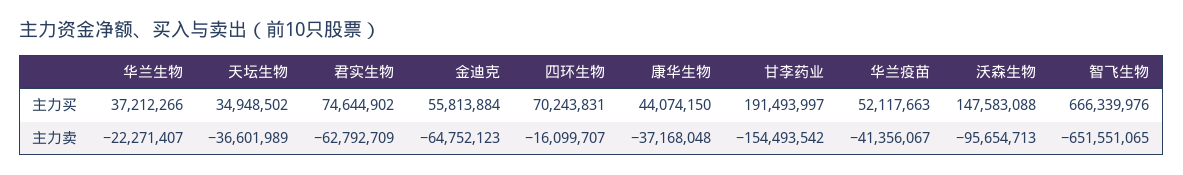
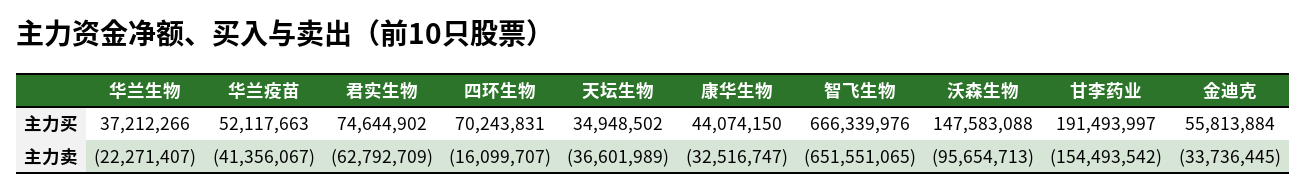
  {
    "华兰生物": {
      "主力买": 37212266,
      "主力卖": -22271407
    },
    "天坛生物": {
      "主力买": 34948502,
      "主力卖": -36601989
    },
    "君实生物": {
      "主力买": 74644902,
      "主力卖": -62792709
    },
    "金迪克": {
      "主力买": 55813884,
-     "主力卖": -64752123
+     "主力卖": -33736445
    },
    "四环生物": {
      "主力买": 70243831,
      "主力卖": -16099707
    },
    "康华生物": {
      "主力买": 44074150,
-     "主力卖": -37168048
+     "主力卖": -32516747
    },
    "甘李药业": {
      "主力买": 191493997,
      "主力卖": -154493542
    },
    "华兰疫苗": {
      "主力买": 52117663,
      "主力卖": -41356067
    },
    "沃森生物": {
      "主力买": 147583088,
      "主力卖": -95654713
    },
    "智飞生物": {
      "主力买": 666339976,
      "主力卖": -651551065
    }
  }

